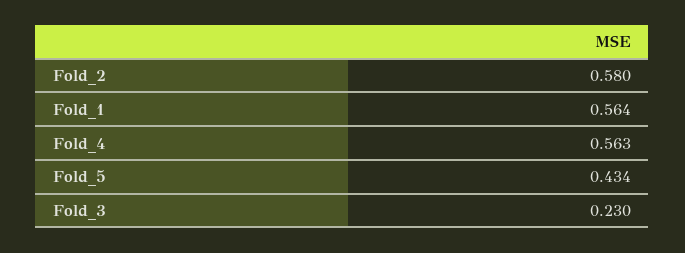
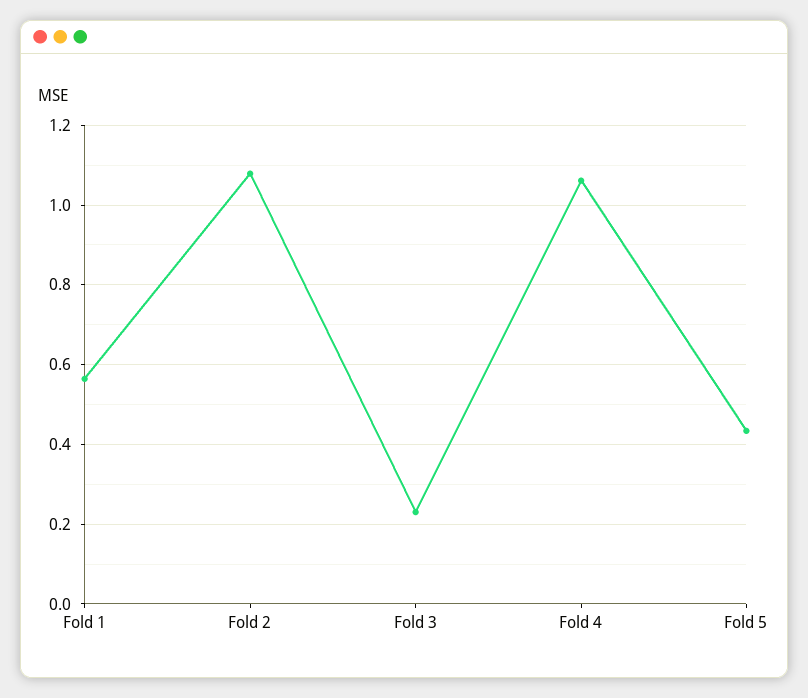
  {
-   "Fold_2": 0.58,
+   "Fold_2": 1.08,
    "Fold_1": 0.564,
-   "Fold_4": 0.563,
+   "Fold_4": 1.06,
    "Fold_5": 0.434,
    "Fold_3": 0.23
  }

